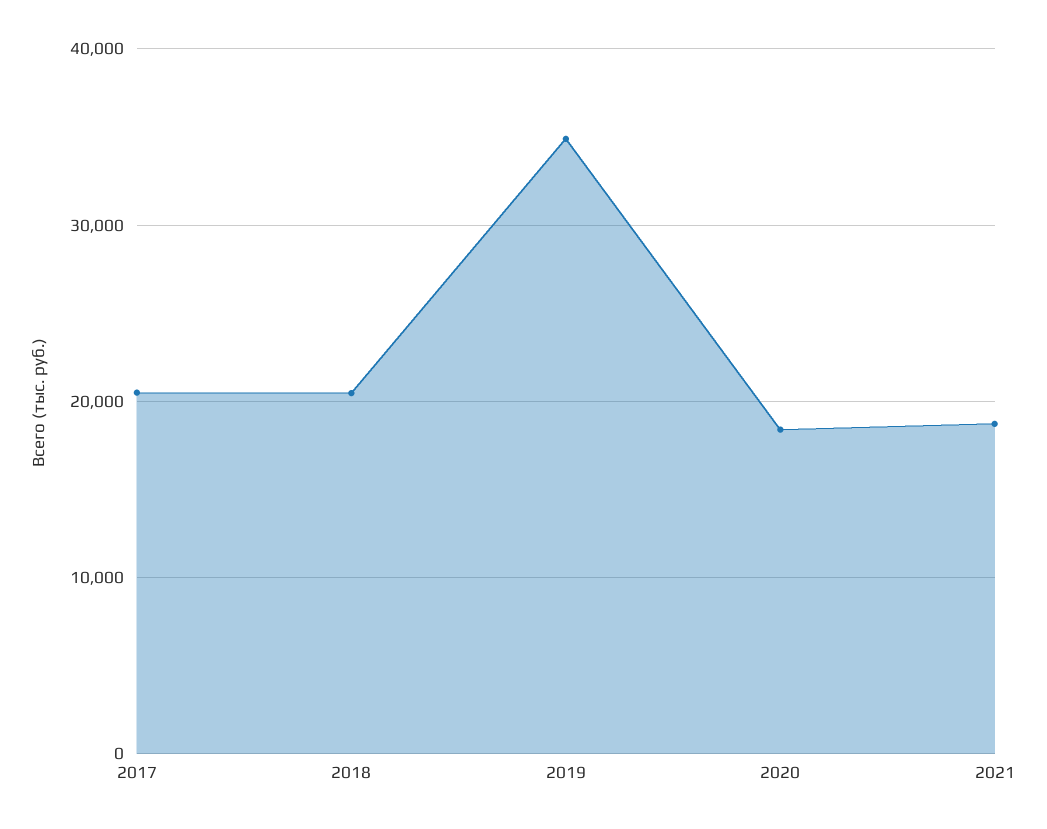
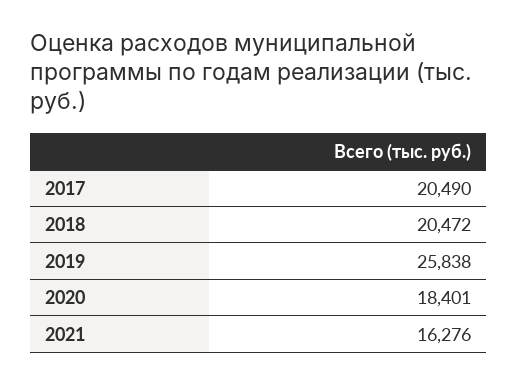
  {
    "2017": 20490,
    "2018": 20472,
-   "2019": 35000,
+   "2019": 25838,
    "2020": 18401,
-   "2021": 19000
+   "2021": 16276
  }

